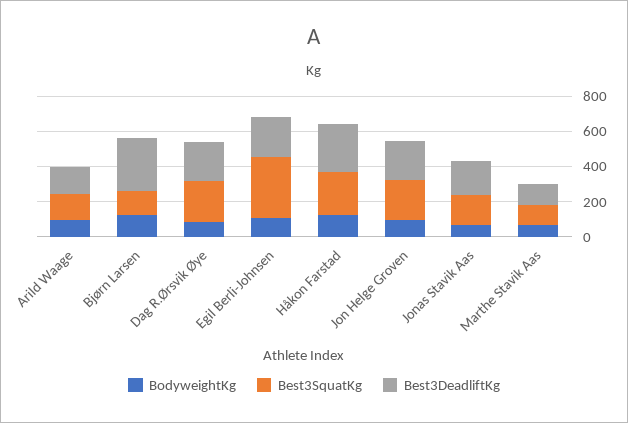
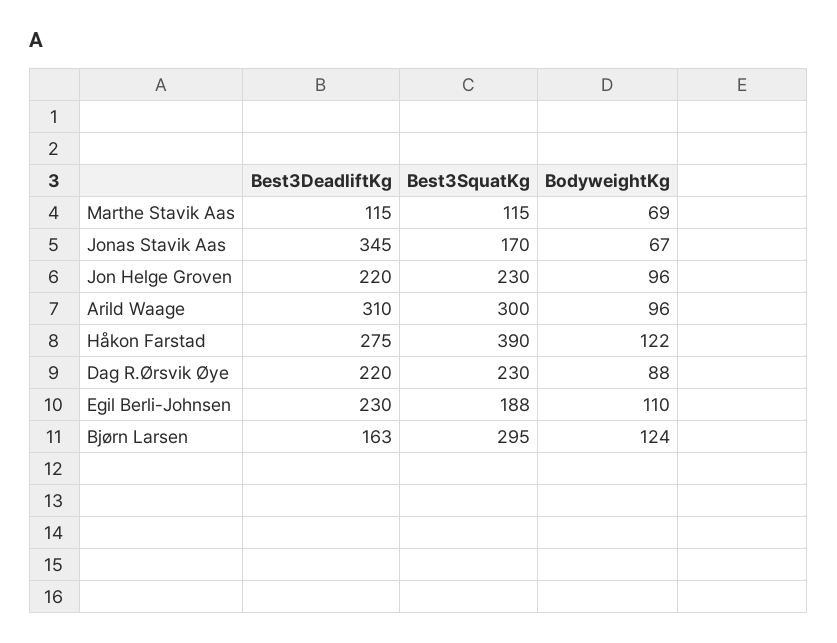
  {
    "BodyweightKg": {
      "Arild Waage": 96,
      "Bjørn Larsen": 124,
      "Dag R.Ørsvik Øye": 88,
      "Egil Berli-Johnsen": 110,
      "Håkon Farstad": 122,
      "Jon Helge Groven": 96,
      "Jonas Stavik Aas": 67,
      "Marthe Stavik Aas": 69
    },
    "Best3SquatKg": {
-     "Arild Waage": 150,
+     "Arild Waage": 300,
-     "Bjørn Larsen": 150,
+     "Bjørn Larsen": 295,
      "Dag R.Ørsvik Øye": 230,
-     "Egil Berli-Johnsen": 350,
+     "Egil Berli-Johnsen": 188,
-     "Håkon Farstad": 250,
+     "Håkon Farstad": 390,
      "Jon Helge Groven": 230,
      "Jonas Stavik Aas": 170,
      "Marthe Stavik Aas": 115
    },
    "Best3DeadliftKg": {
-     "Arild Waage": 150,
+     "Arild Waage": 310,
-     "Bjørn Larsen": 300,
+     "Bjørn Larsen": 163,
      "Dag R.Ørsvik Øye": 220,
      "Egil Berli-Johnsen": 230,
      "Håkon Farstad": 275,
      "Jon Helge Groven": 220,
-     "Jonas Stavik Aas": 200,
+     "Jonas Stavik Aas": 345,
      "Marthe Stavik Aas": 115
    }
  }

